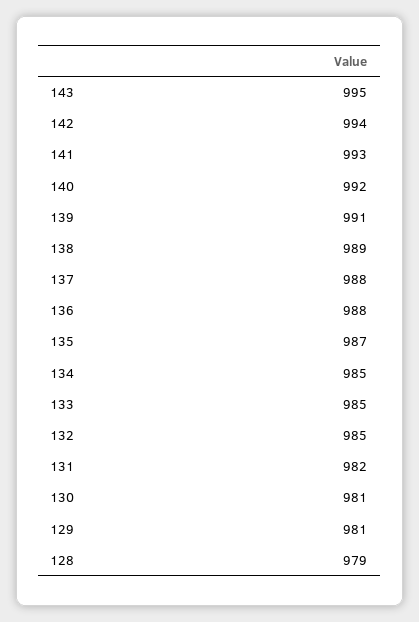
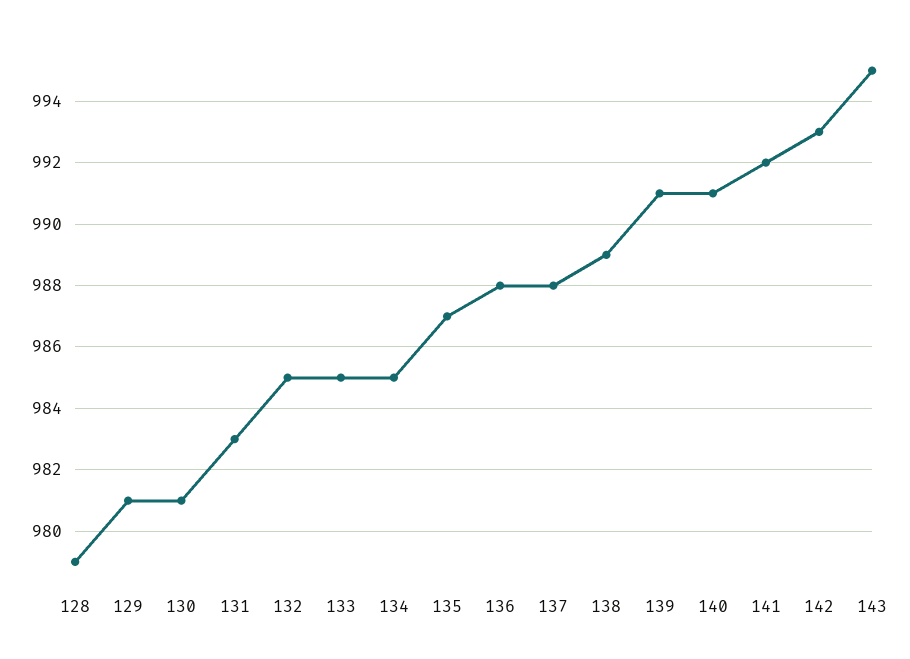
  {
    "143": 995,
-   "142": 994,
+   "142": 993,
-   "141": 993,
+   "141": 992,
-   "140": 992,
+   "140": 991,
    "139": 991,
    "138": 989,
    "137": 988,
    "136": 988,
    "135": 987,
    "134": 985,
    "133": 985,
    "132": 985,
-   "131": 982,
+   "131": 983,
    "130": 981,
    "129": 981,
    "128": 979
  }

